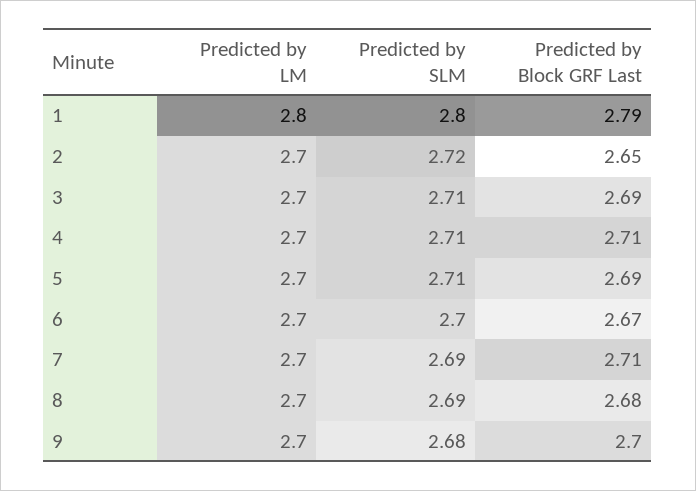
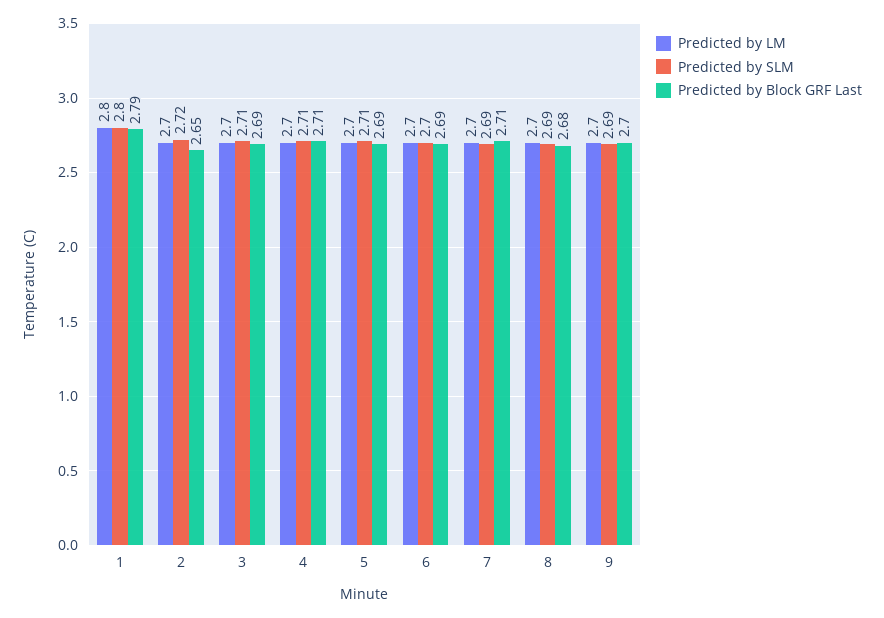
  {
    "Predicted by LM": {
      "1": 2.8,
      "2": 2.7,
      "3": 2.7,
      "4": 2.7,
      "5": 2.7,
      "6": 2.7,
      "7": 2.7,
      "8": 2.7,
      "9": 2.7
    },
    "Predicted by SLM": {
      "1": 2.8,
      "2": 2.72,
      "3": 2.71,
      "4": 2.71,
      "5": 2.71,
      "6": 2.7,
      "7": 2.69,
      "8": 2.69,
-     "9": 2.68
+     "9": 2.69
    },
    "Predicted by Block GRF Last": {
      "1": 2.79,
      "2": 2.65,
      "3": 2.69,
      "4": 2.71,
      "5": 2.69,
-     "6": 2.67,
+     "6": 2.69,
      "7": 2.71,
      "8": 2.68,
      "9": 2.7
    }
  }

